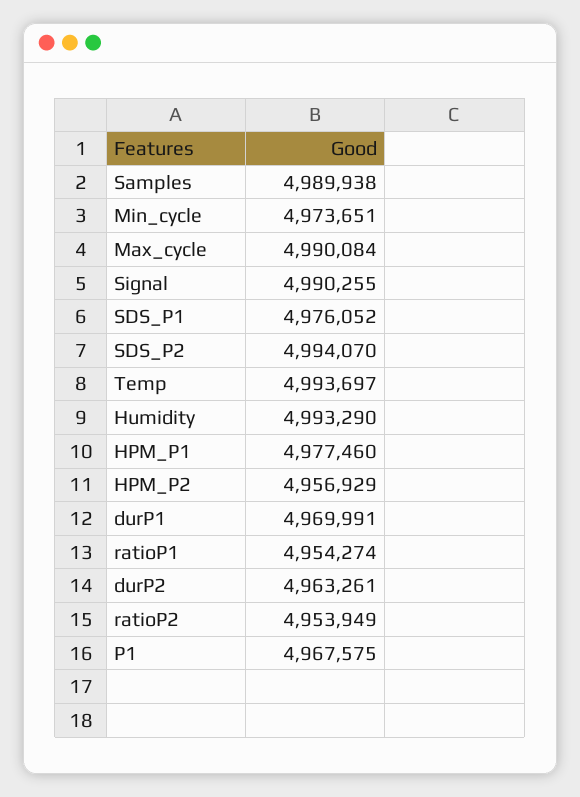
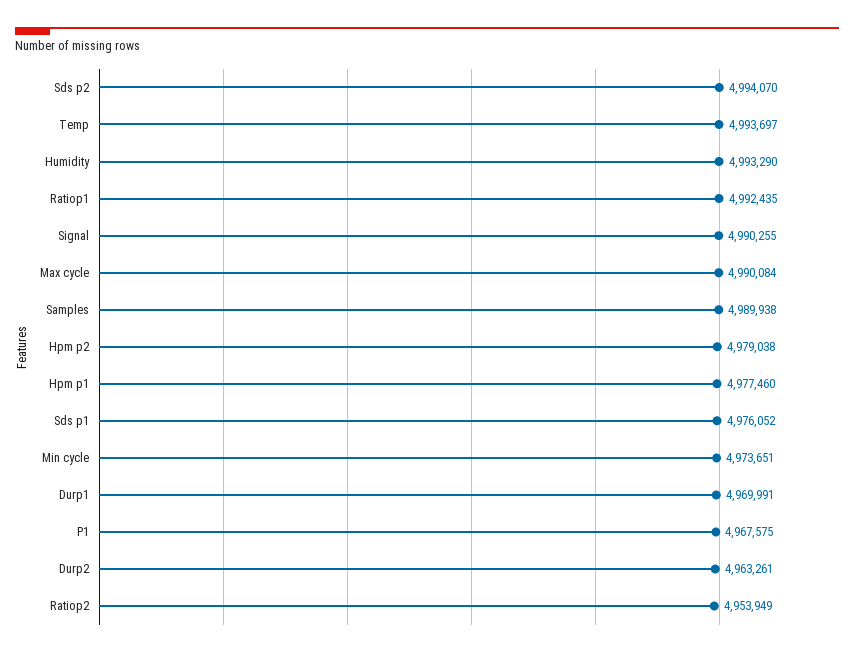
  {
    "Samples": 4989938,
    "Min_cycle": 4973651,
    "Max_cycle": 4990084,
    "Signal": 4990255,
    "SDS_P1": 4976052,
    "SDS_P2": 4994070,
    "Temp": 4993697,
    "Humidity": 4993290,
    "HPM_P1": 4977460,
-   "HPM_P2": 4956929,
+   "HPM_P2": 4979038,
    "durP1": 4969991,
-   "ratioP1": 4954274,
+   "ratioP1": 4992435,
    "durP2": 4963261,
    "ratioP2": 4953949,
    "P1": 4967575
  }

